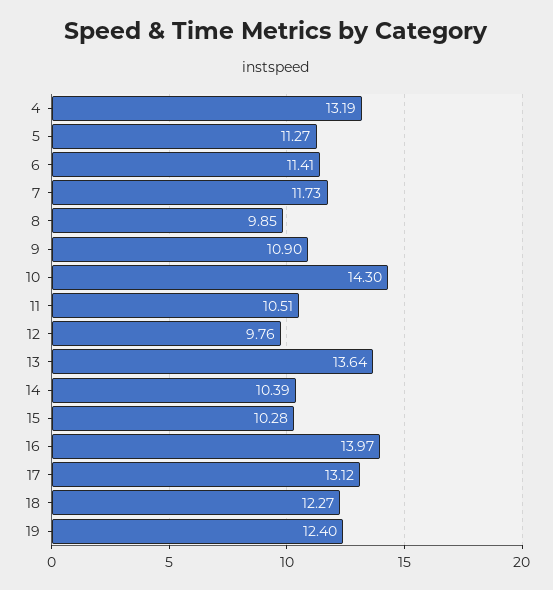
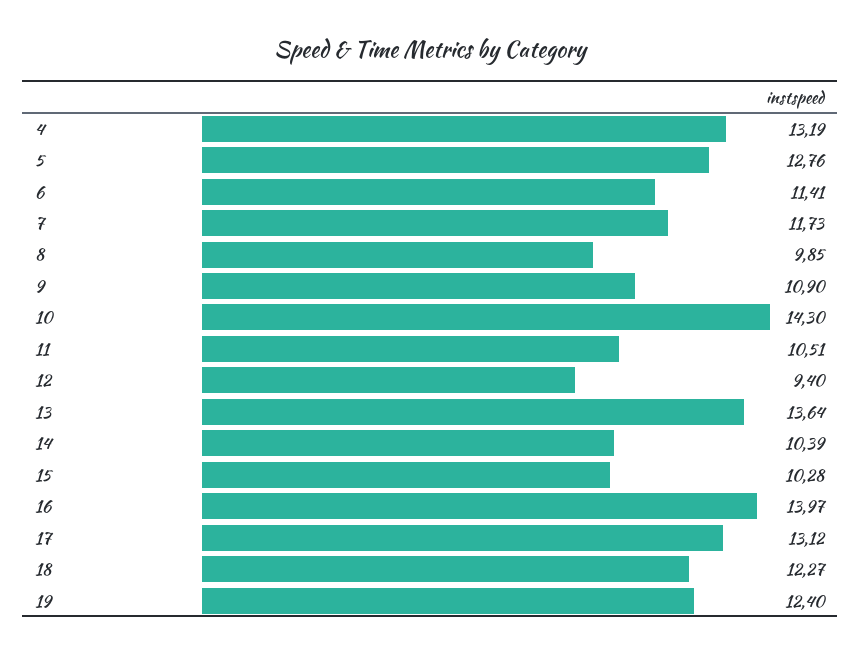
  {
    "4": 13.19,
-   "5": 11.27,
+   "5": 12.76,
    "6": 11.41,
    "7": 11.73,
    "8": 9.85,
    "9": 10.9,
    "10": 14.3,
    "11": 10.51,
-   "12": 9.76,
+   "12": 9.4,
    "13": 13.64,
    "14": 10.39,
    "15": 10.28,
    "16": 13.97,
    "17": 13.12,
    "18": 12.27,
    "19": 12.4
  }

